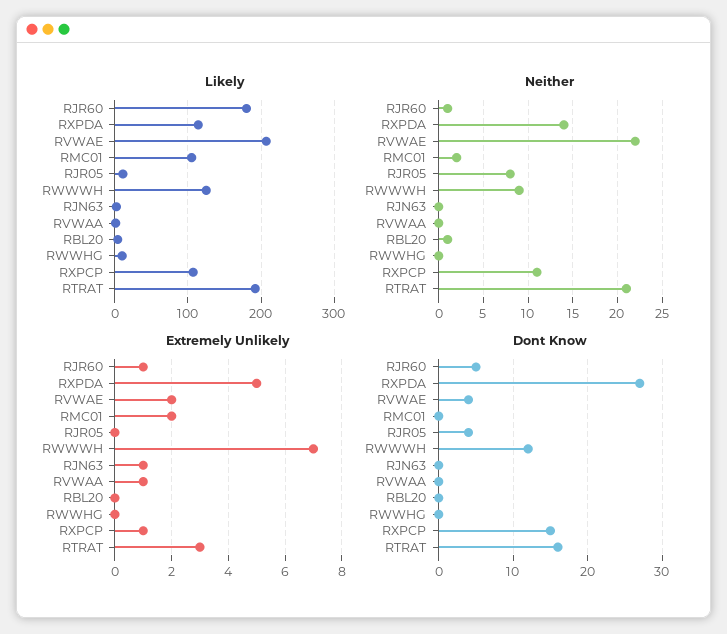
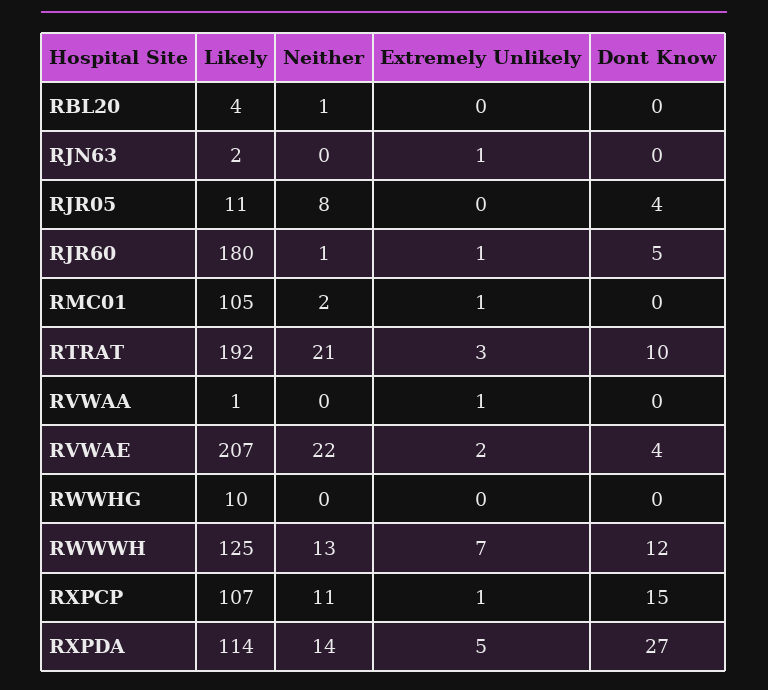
  {
    "Likely": {
      "RJR60": 180,
      "RXPDA": 114,
      "RVWAE": 207,
      "RMC01": 105,
      "RJR05": 11,
      "RWWWH": 125,
      "RJN63": 2,
      "RVWAA": 1,
      "RBL20": 4,
      "RWWHG": 10,
      "RXPCP": 107,
      "RTRAT": 192
    },
    "Neither": {
      "RJR60": 1,
      "RXPDA": 14,
      "RVWAE": 22,
      "RMC01": 2,
      "RJR05": 8,
-     "RWWWH": 9,
+     "RWWWH": 13,
      "RJN63": 0,
      "RVWAA": 0,
      "RBL20": 1,
      "RWWHG": 0,
      "RXPCP": 11,
      "RTRAT": 21
    },
    "Extremely Unlikely": {
      "RJR60": 1,
      "RXPDA": 5,
      "RVWAE": 2,
-     "RMC01": 2,
+     "RMC01": 1,
      "RJR05": 0,
      "RWWWH": 7,
      "RJN63": 1,
      "RVWAA": 1,
      "RBL20": 0,
      "RWWHG": 0,
      "RXPCP": 1,
      "RTRAT": 3
    },
    "Dont Know": {
      "RJR60": 5,
      "RXPDA": 27,
      "RVWAE": 4,
      "RMC01": 0,
      "RJR05": 4,
      "RWWWH": 12,
      "RJN63": 0,
      "RVWAA": 0,
      "RBL20": 0,
      "RWWHG": 0,
      "RXPCP": 15,
-     "RTRAT": 16
+     "RTRAT": 10
    }
  }

